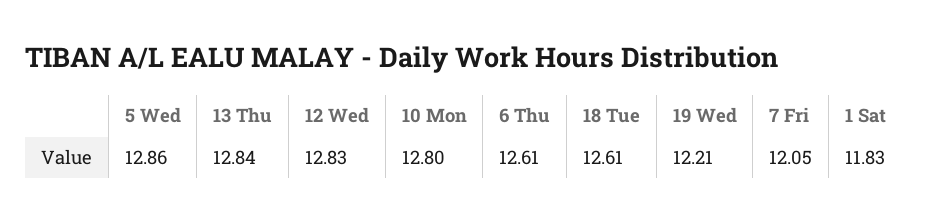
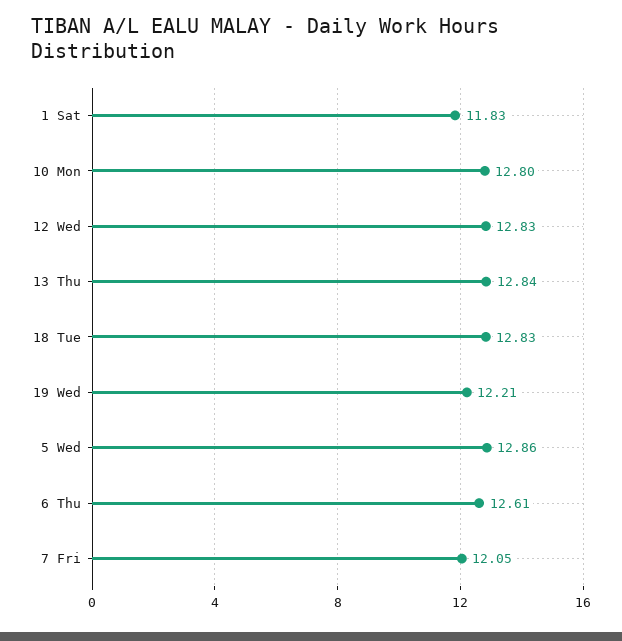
  {
    "5 Wed": 12.86,
    "13 Thu": 12.84,
    "12 Wed": 12.83,
    "10 Mon": 12.8,
    "6 Thu": 12.61,
-   "18 Tue": 12.61,
+   "18 Tue": 12.83,
    "19 Wed": 12.21,
    "7 Fri": 12.05,
    "1 Sat": 11.83
  }

